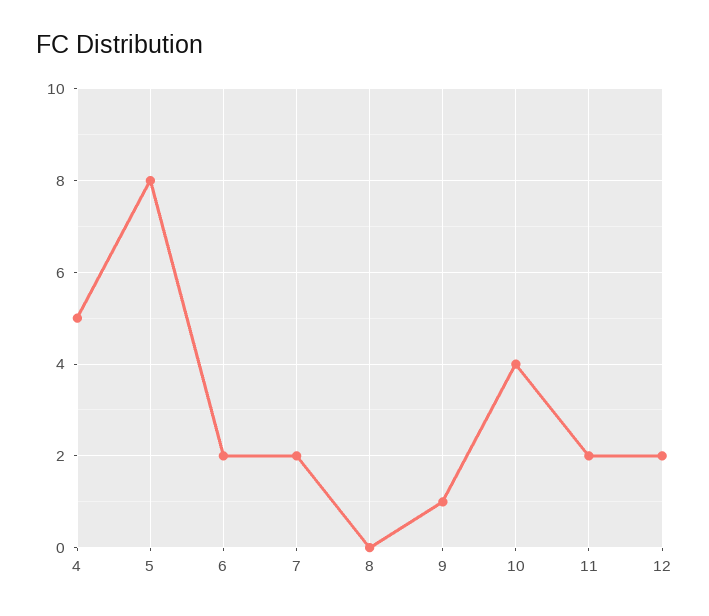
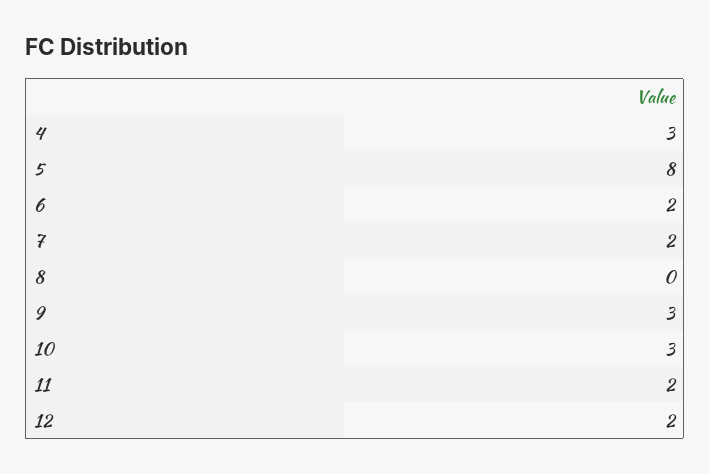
  {
-   "4": 5,
+   "4": 3,
    "5": 8,
    "6": 2,
    "7": 2,
    "8": 0,
-   "9": 1,
+   "9": 3,
-   "10": 4,
+   "10": 3,
    "11": 2,
    "12": 2
  }

